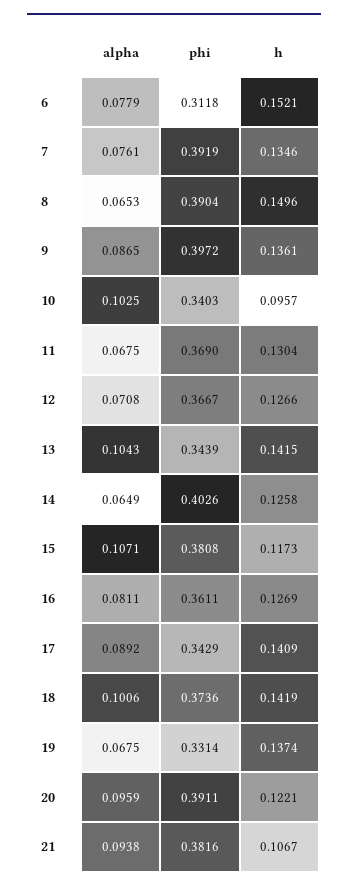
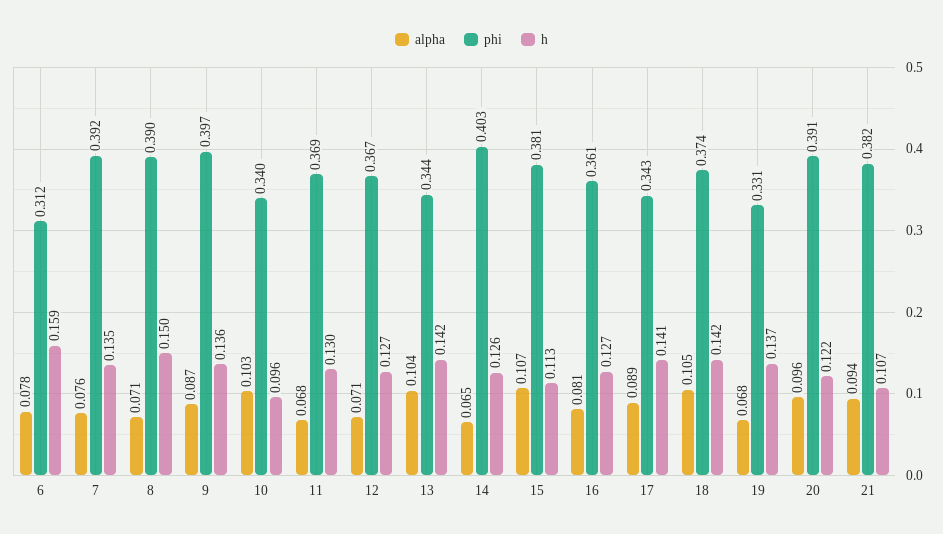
  {
    "alpha": {
      "6": 0.0779,
      "7": 0.0761,
-     "8": 0.0653,
+     "8": 0.071,
      "9": 0.0865,
      "10": 0.1025,
      "11": 0.0675,
      "12": 0.0708,
      "13": 0.1043,
      "14": 0.0649,
      "15": 0.1071,
      "16": 0.0811,
      "17": 0.0892,
-     "18": 0.1006,
+     "18": 0.105,
      "19": 0.0675,
      "20": 0.0959,
      "21": 0.0938
    },
    "phi": {
      "6": 0.3118,
      "7": 0.3919,
      "8": 0.3904,
      "9": 0.3972,
      "10": 0.3403,
      "11": 0.369,
      "12": 0.3667,
      "13": 0.3439,
      "14": 0.4026,
      "15": 0.3808,
      "16": 0.3611,
      "17": 0.3429,
      "18": 0.3736,
      "19": 0.3314,
      "20": 0.3911,
      "21": 0.3816
    },
    "h": {
-     "6": 0.1521,
+     "6": 0.159,
      "7": 0.1346,
      "8": 0.1496,
      "9": 0.1361,
      "10": 0.0957,
      "11": 0.1304,
      "12": 0.1266,
      "13": 0.1415,
      "14": 0.1258,
-     "15": 0.1173,
+     "15": 0.113,
      "16": 0.1269,
      "17": 0.1409,
      "18": 0.1419,
      "19": 0.1374,
      "20": 0.1221,
      "21": 0.1067
    }
  }

